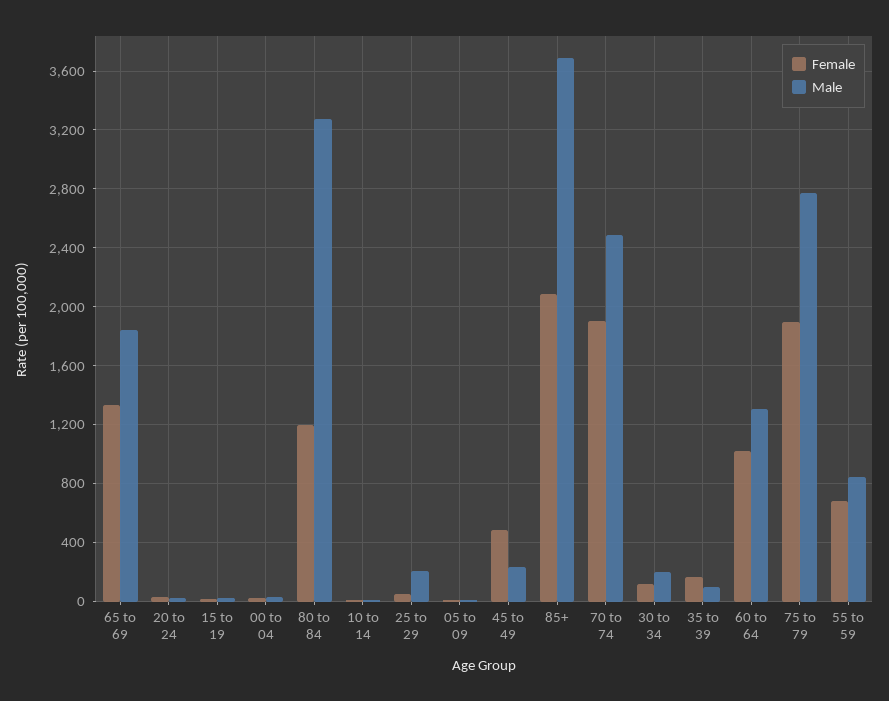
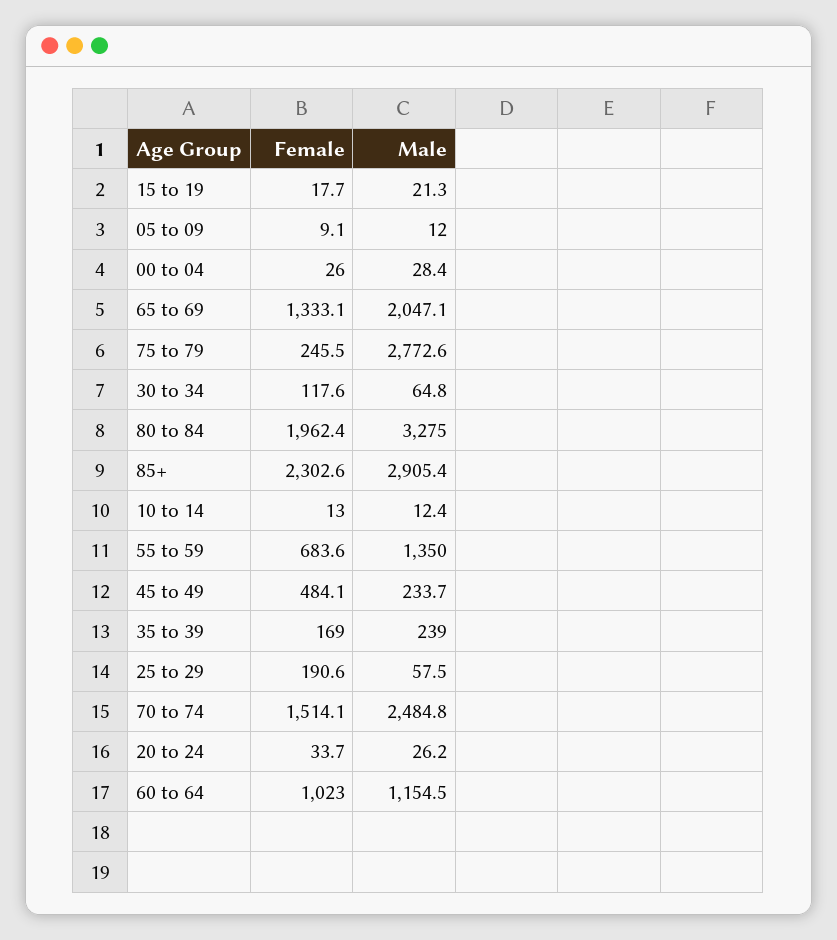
  {
    "Female": {
      "65 to 69": 1333.1,
      "20 to 24": 33.7,
      "15 to 19": 17.7,
      "00 to 04": 26,
-     "80 to 84": 1200,
+     "80 to 84": 1962.4,
      "10 to 14": 13,
-     "25 to 29": 50,
+     "25 to 29": 190.6,
      "05 to 09": 9.1,
      "45 to 49": 484.1,
-     "85+": 2100,
+     "85+": 2302.6,
-     "70 to 74": 1900,
+     "70 to 74": 1514.1,
      "30 to 34": 117.6,
      "35 to 39": 169,
      "60 to 64": 1023,
-     "75 to 79": 1900,
+     "75 to 79": 245.5,
      "55 to 59": 683.6
    },
    "Male": {
-     "65 to 69": 1850,
+     "65 to 69": 2047.1,
      "20 to 24": 26.2,
      "15 to 19": 21.3,
      "00 to 04": 28.4,
      "80 to 84": 3275,
      "10 to 14": 12.4,
-     "25 to 29": 200,
+     "25 to 29": 57.5,
      "05 to 09": 12,
      "45 to 49": 233.7,
-     "85+": 3700,
+     "85+": 2905.4,
      "70 to 74": 2484.8,
-     "30 to 34": 200,
+     "30 to 34": 64.8,
-     "35 to 39": 100,
+     "35 to 39": 239,
-     "60 to 64": 1300,
+     "60 to 64": 1154.5,
      "75 to 79": 2772.6,
-     "55 to 59": 850
+     "55 to 59": 1350
    }
  }

